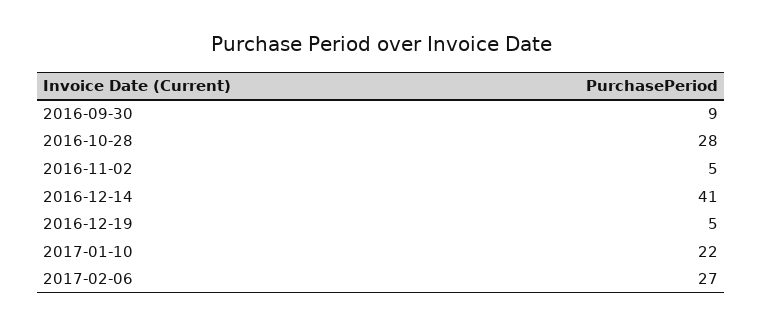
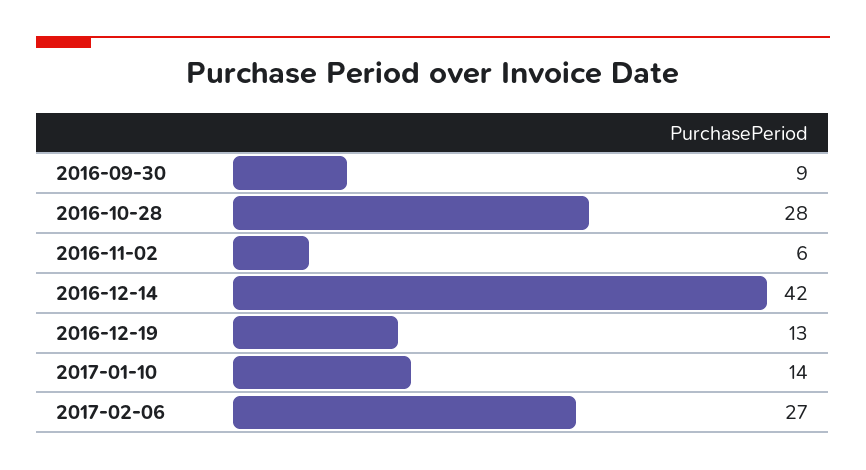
  {
    "2016-09-30": 9,
    "2016-10-28": 28,
-   "2016-11-02": 5,
+   "2016-11-02": 6,
-   "2016-12-14": 41,
+   "2016-12-14": 42,
-   "2016-12-19": 5,
+   "2016-12-19": 13,
-   "2017-01-10": 22,
+   "2017-01-10": 14,
    "2017-02-06": 27
  }

